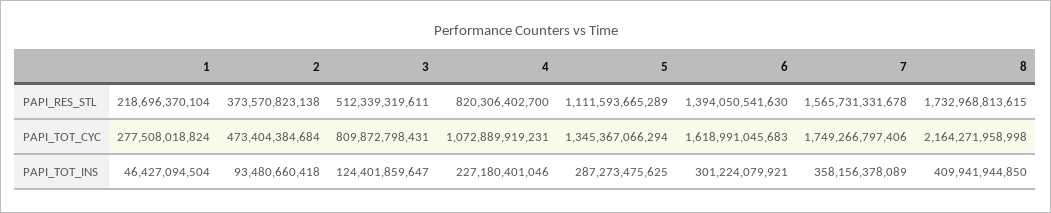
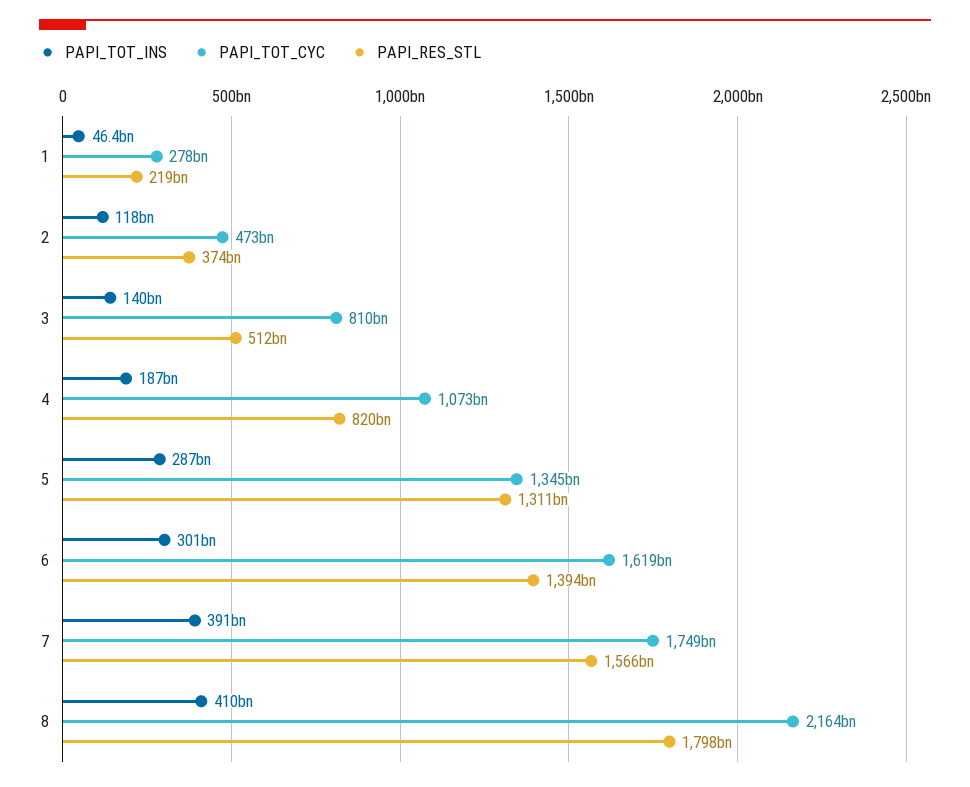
  {
    "PAPI_RES_STL": {
      "1": 218696370104,
      "2": 373570823138,
      "3": 512339319611,
      "4": 820306402700,
-     "5": 1111593665289,
+     "5": 1311000000000,
      "6": 1394050541630,
      "7": 1565731331678,
-     "8": 1732968813615
+     "8": 1798000000000
    },
    "PAPI_TOT_CYC": {
      "1": 277508018824,
      "2": 473404384684,
      "3": 809872798431,
      "4": 1072889919231,
      "5": 1345367066294,
      "6": 1618991045683,
      "7": 1749266797406,
      "8": 2164271958998
    },
    "PAPI_TOT_INS": {
      "1": 46427094504,
-     "2": 93480660418,
+     "2": 118000000000,
-     "3": 124401859647,
+     "3": 140000000000,
-     "4": 227180401046,
+     "4": 187000000000,
      "5": 287273475625,
      "6": 301224079921,
-     "7": 358156378089,
+     "7": 391000000000,
      "8": 409941944850
    }
  }

